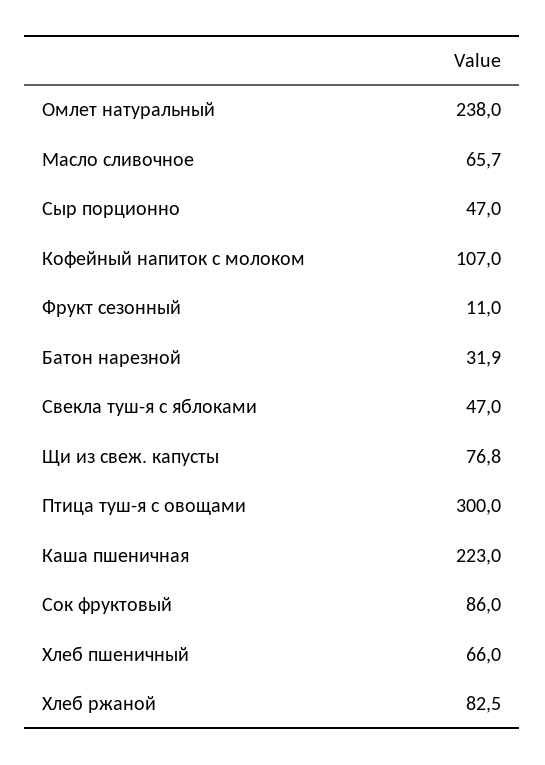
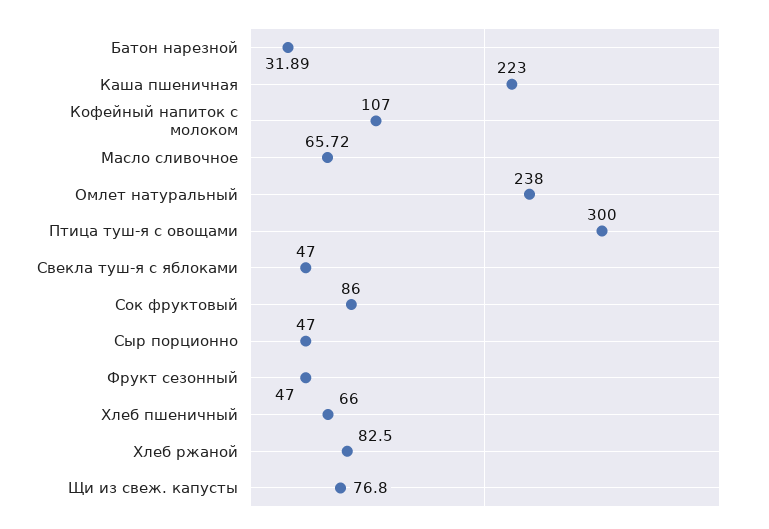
  {
    "Омлет натуральный": 238,
    "Масло сливочное": 65.72,
    "Сыр порционно": 47,
    "Кофейный напиток с молоком": 107,
-   "Фрукт сезонный": 11,
+   "Фрукт сезонный": 47,
    "Батон нарезной": 31.89,
    "Свекла туш-я с яблоками": 47,
    "Щи из свеж. капусты": 76.8,
    "Птица туш-я с овощами": 300,
    "Каша пшеничная": 223,
    "Сок фруктовый": 86,
    "Хлеб пшеничный": 66,
    "Хлеб ржаной": 82.5
  }

